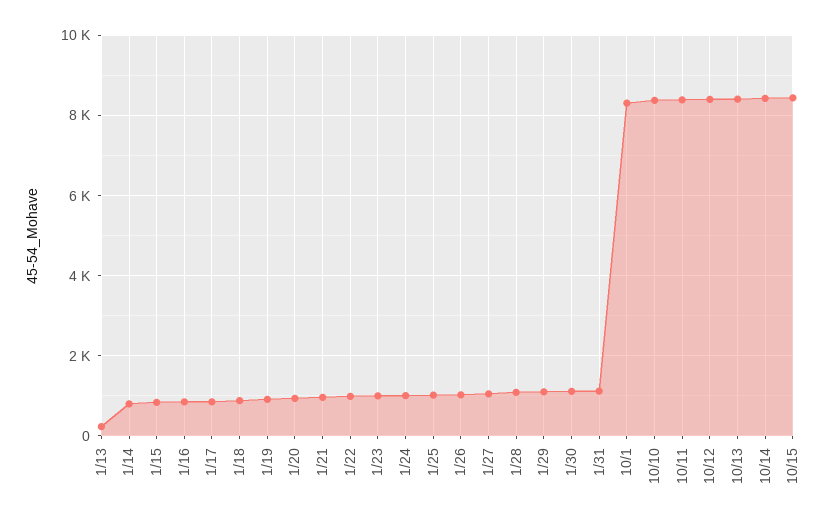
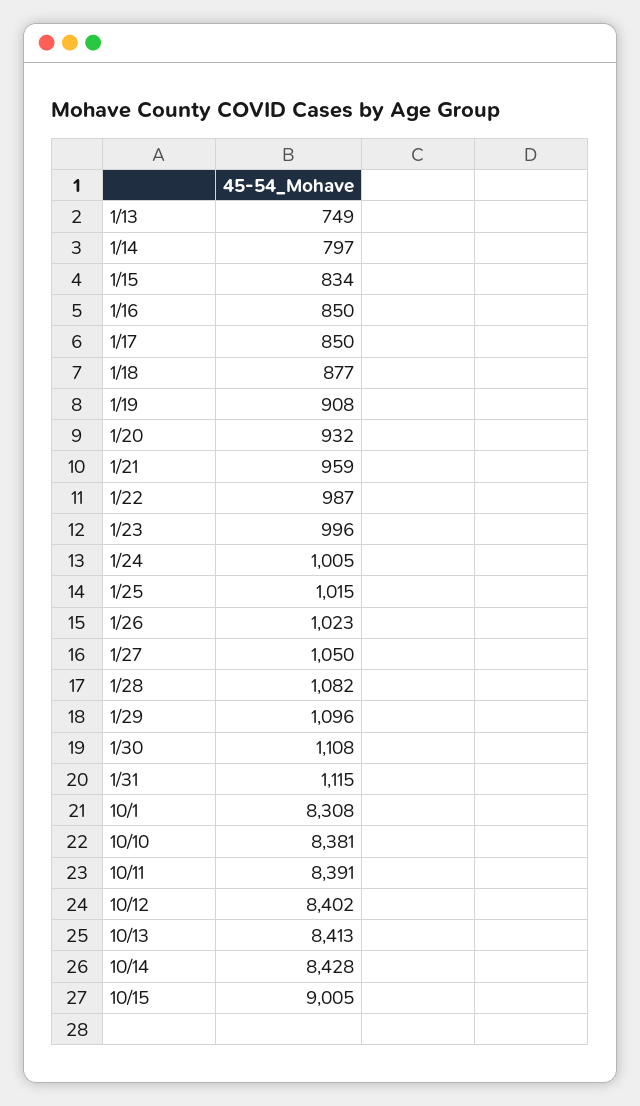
  {
-   "1/13": 200,
+   "1/13": 749,
    "1/14": 797,
    "1/15": 834,
    "1/16": 850,
    "1/17": 850,
    "1/18": 877,
    "1/19": 908,
    "1/20": 932,
    "1/21": 959,
    "1/22": 987,
    "1/23": 996,
    "1/24": 1005,
    "1/25": 1015,
    "1/26": 1023,
    "1/27": 1050,
    "1/28": 1082,
    "1/29": 1096,
    "1/30": 1108,
    "1/31": 1115,
    "10/1": 8308,
    "10/10": 8381,
    "10/11": 8391,
    "10/12": 8402,
    "10/13": 8413,
    "10/14": 8428,
-   "10/15": 8400
+   "10/15": 9005
  }

